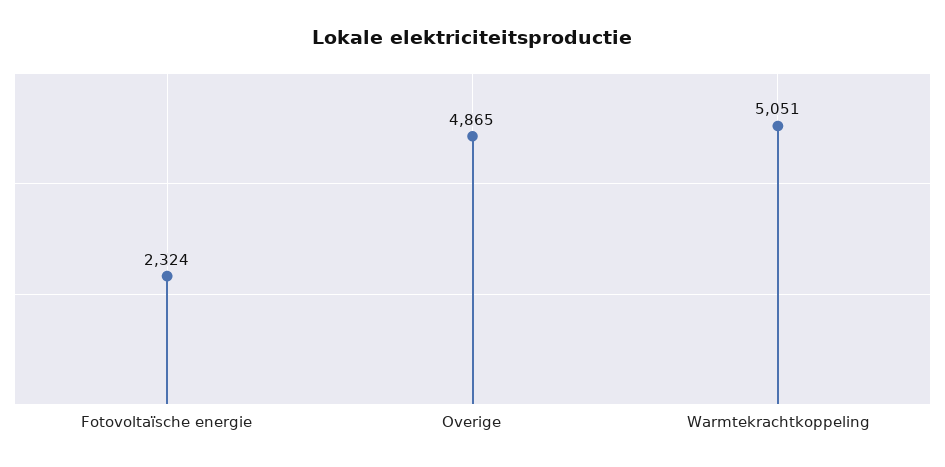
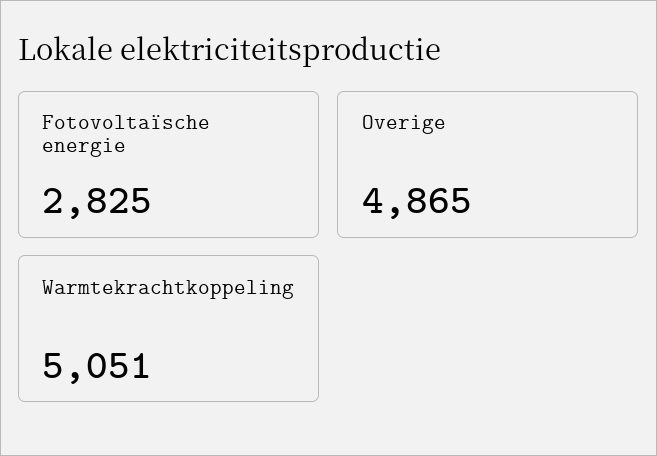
  {
-   "Fotovoltaïsche energie": 2324,
+   "Fotovoltaïsche energie": 2825,
    "Overige": 4865,
    "Warmtekrachtkoppeling": 5051
  }

